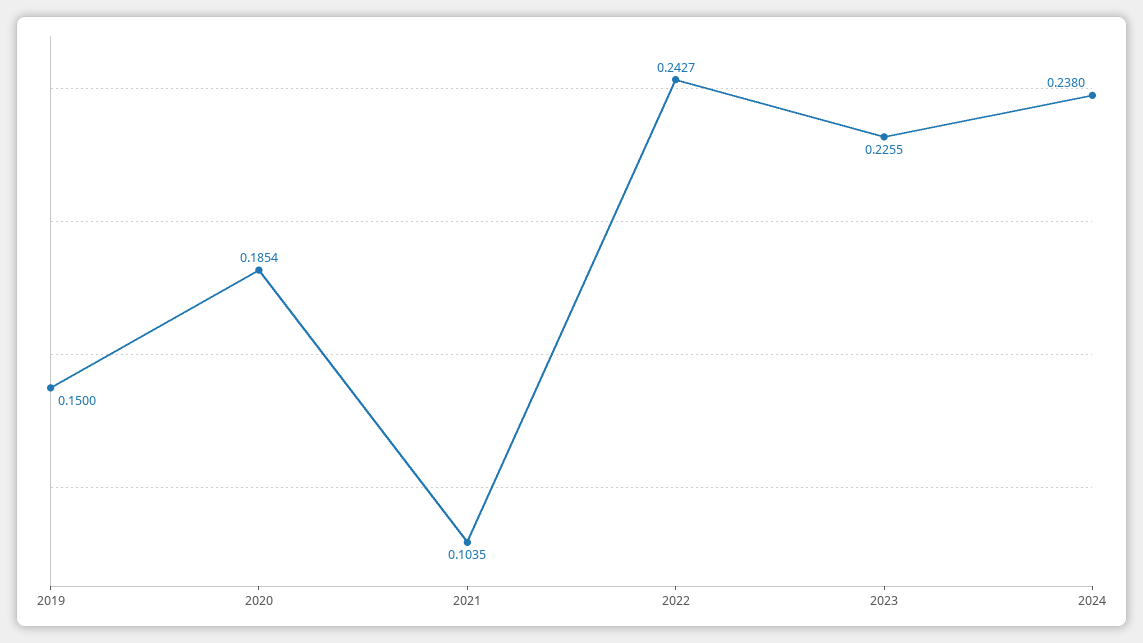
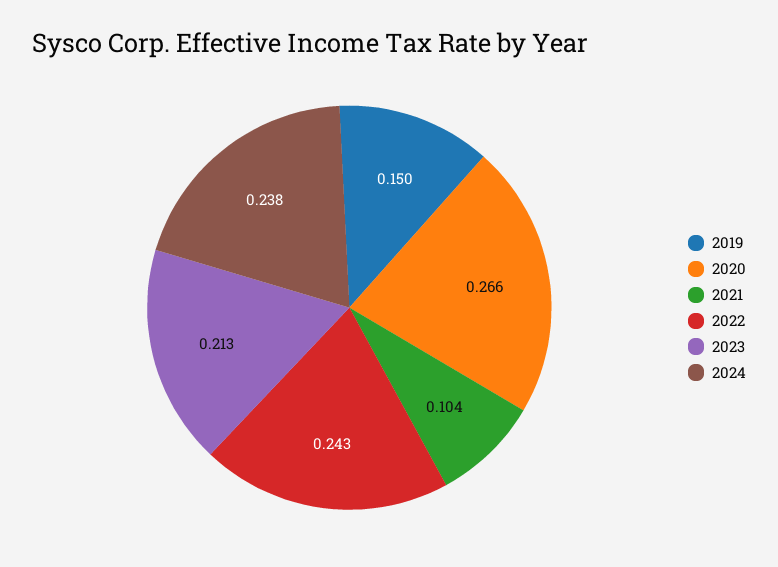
  {
    "2019": 0.15,
-   "2020": 0.1854,
+   "2020": 0.266,
    "2021": 0.1035,
    "2022": 0.2427,
-   "2023": 0.2255,
+   "2023": 0.213,
    "2024": 0.238
  }

